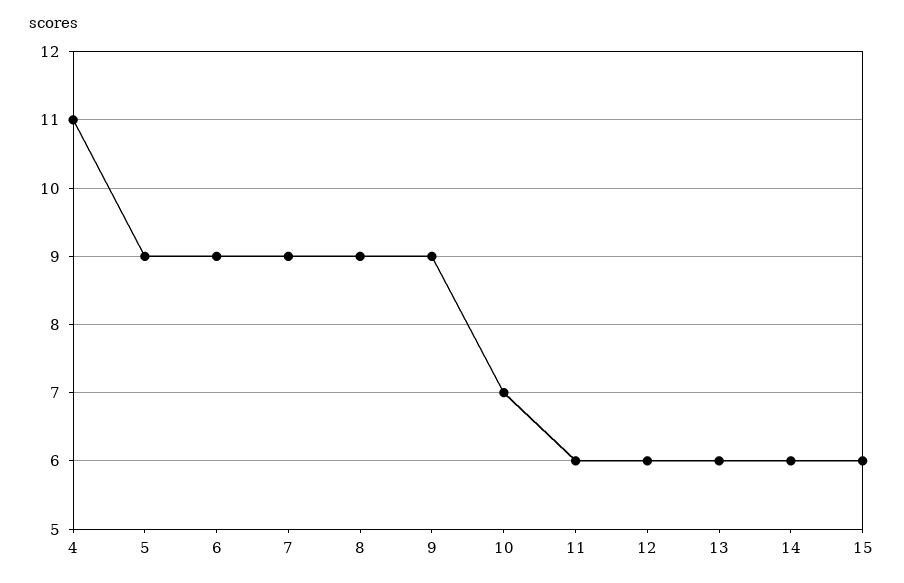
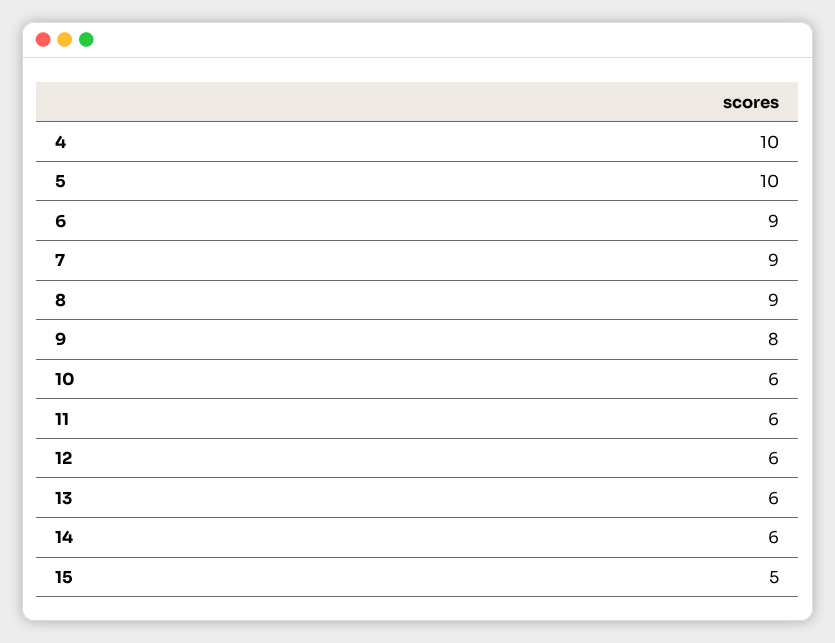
  {
-   "4": 11,
+   "4": 10,
-   "5": 9,
+   "5": 10,
    "6": 9,
    "7": 9,
    "8": 9,
-   "9": 9,
+   "9": 8,
-   "10": 7,
+   "10": 6,
    "11": 6,
    "12": 6,
    "13": 6,
    "14": 6,
-   "15": 6
+   "15": 5
  }

